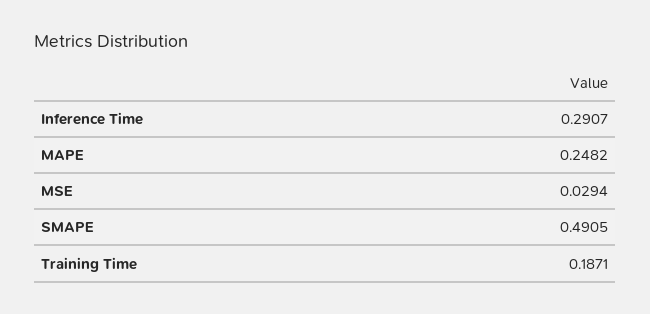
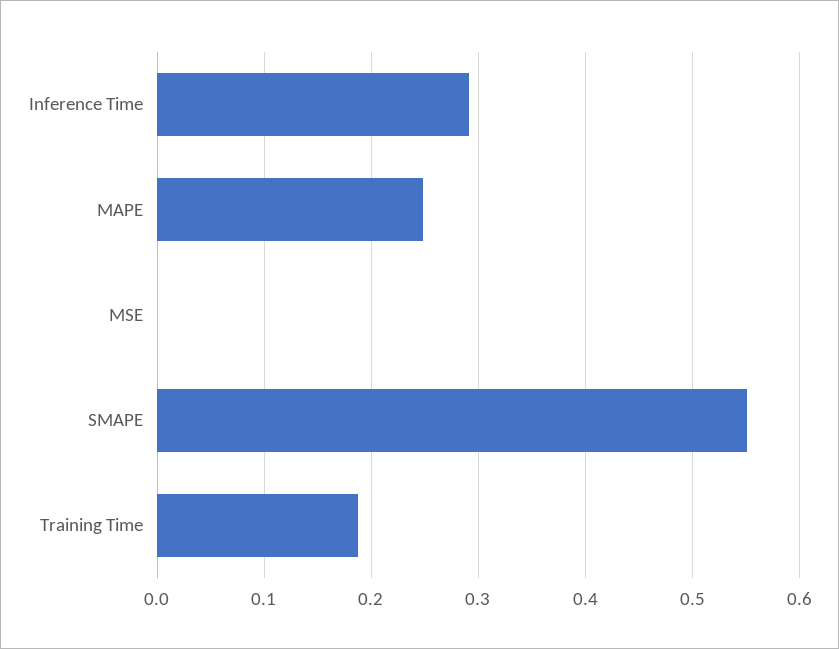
  {
    "Inference Time": 0.2907,
    "MAPE": 0.2482,
-   "MSE": 0.0294,
+   "MSE": 0,
-   "SMAPE": 0.4905,
+   "SMAPE": 0.55,
    "Training Time": 0.1871
  }

